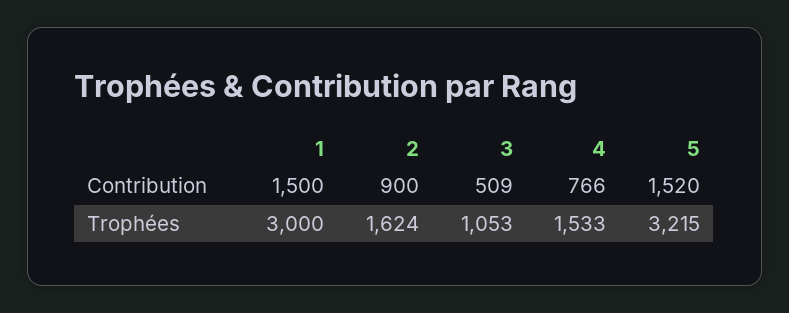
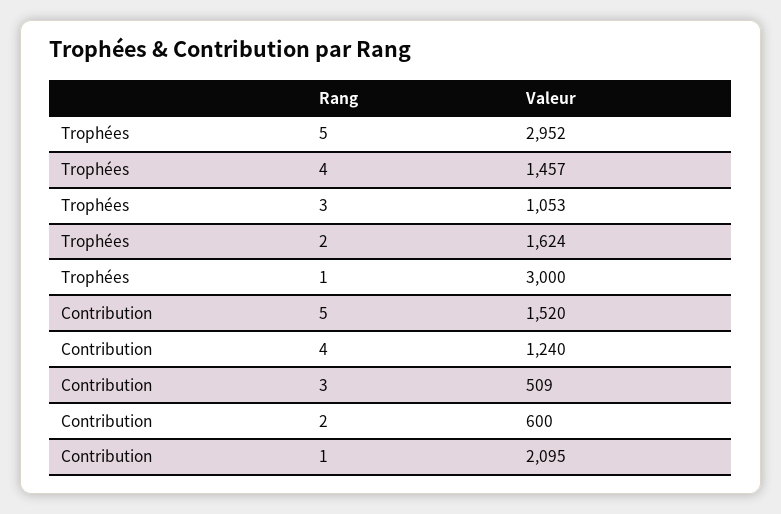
  {
    "1": {
-     "Contribution": 1500,
+     "Contribution": 2095,
      "Trophées": 3000
    },
    "2": {
-     "Contribution": 900,
+     "Contribution": 600,
      "Trophées": 1624
    },
    "3": {
      "Contribution": 509,
      "Trophées": 1053
    },
    "4": {
-     "Contribution": 766,
+     "Contribution": 1240,
-     "Trophées": 1533
+     "Trophées": 1457
    },
    "5": {
      "Contribution": 1520,
-     "Trophées": 3215
+     "Trophées": 2952
    }
  }

